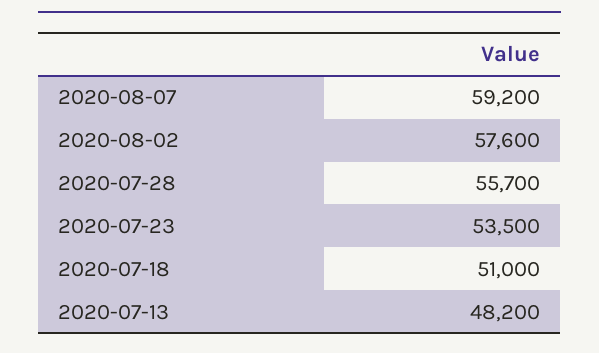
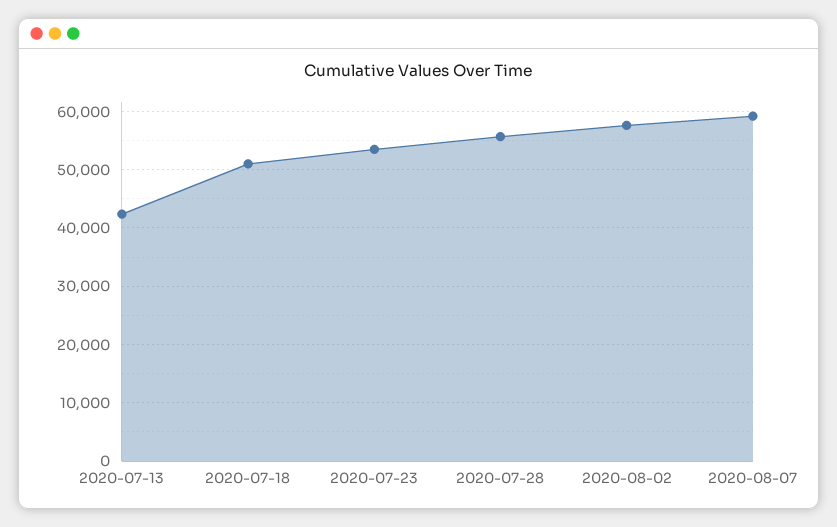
  {
    "2020-08-07": 59200,
    "2020-08-02": 57600,
    "2020-07-28": 55700,
    "2020-07-23": 53500,
    "2020-07-18": 51000,
-   "2020-07-13": 48200
+   "2020-07-13": 42000
  }

